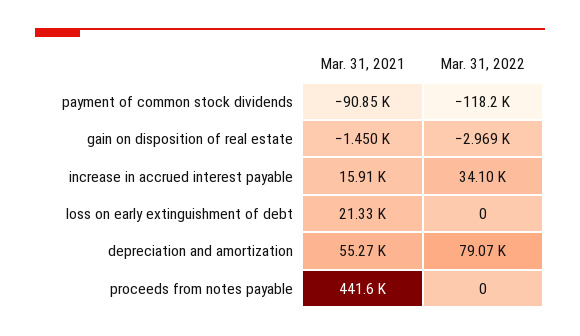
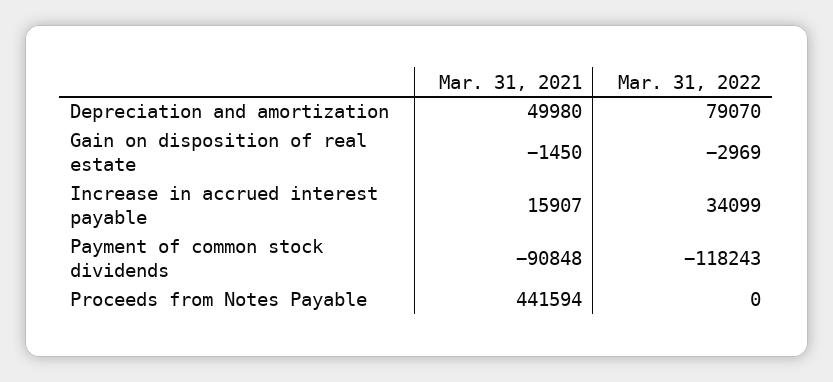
  {
    "Mar. 31, 2021": {
      "payment of common stock dividends": -90848,
      "gain on disposition of real estate": -1450,
      "increase in accrued interest payable": 15907,
-     "loss on early extinguishment of debt": 21330,
-     "depreciation and amortization": 55270,
+     "depreciation and amortization": 49980,
      "proceeds from notes payable": 441594
    },
    "Mar. 31, 2022": {
      "payment of common stock dividends": -118243,
      "gain on disposition of real estate": -2969,
      "increase in accrued interest payable": 34099,
-     "loss on early extinguishment of debt": 0,
      "depreciation and amortization": 79070,
      "proceeds from notes payable": 0
    }
  }

